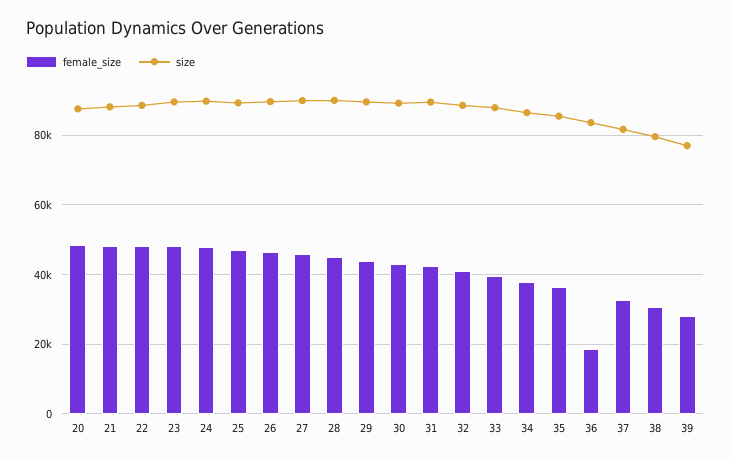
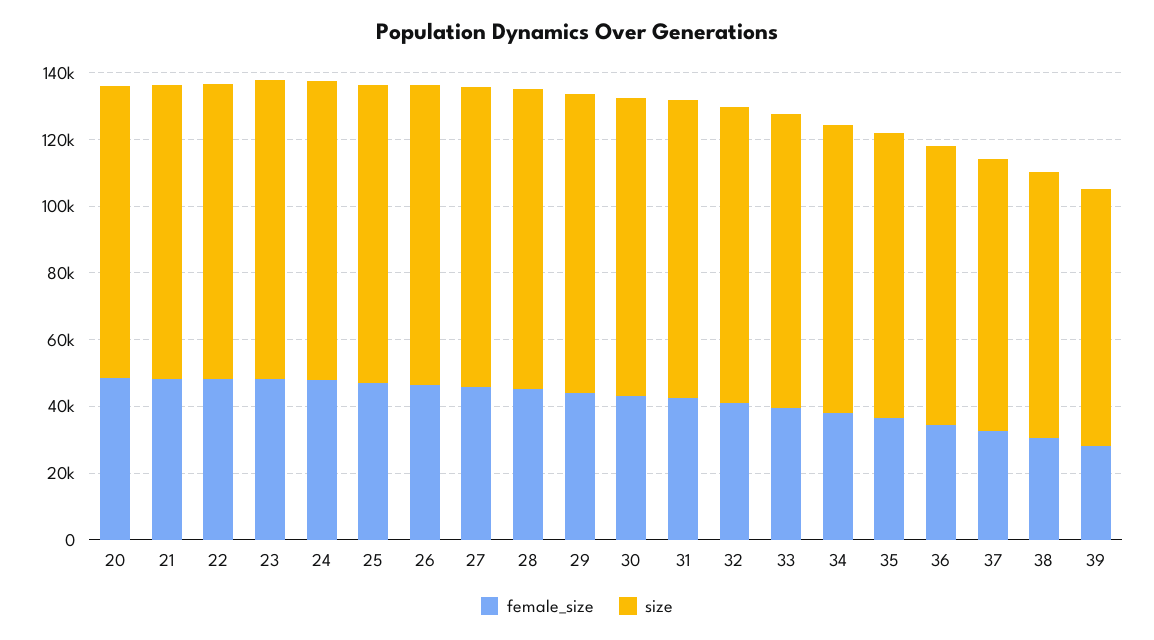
  {
    "female_size": {
      "20": 48000,
      "21": 48000,
      "22": 48000,
      "23": 48000,
      "24": 48000,
      "25": 48000,
      "26": 46000,
      "27": 46000,
      "28": 46000,
      "29": 44000,
      "30": 44000,
      "31": 42000,
      "32": 42000,
      "33": 40000,
      "34": 38000,
      "35": 36000,
-     "36": 18000,
+     "36": 35000,
      "37": 32000,
      "38": 30000,
      "39": 28000
    },
    "size": {
      "20": 88000,
      "21": 88000,
      "22": 88000,
      "23": 90000,
      "24": 90000,
      "25": 90000,
      "26": 90000,
      "27": 90000,
      "28": 90000,
      "29": 90000,
      "30": 90000,
      "31": 90000,
      "32": 88000,
      "33": 88000,
      "34": 86000,
      "35": 86000,
      "36": 84000,
      "37": 82000,
      "38": 80000,
      "39": 78000
    }
  }

